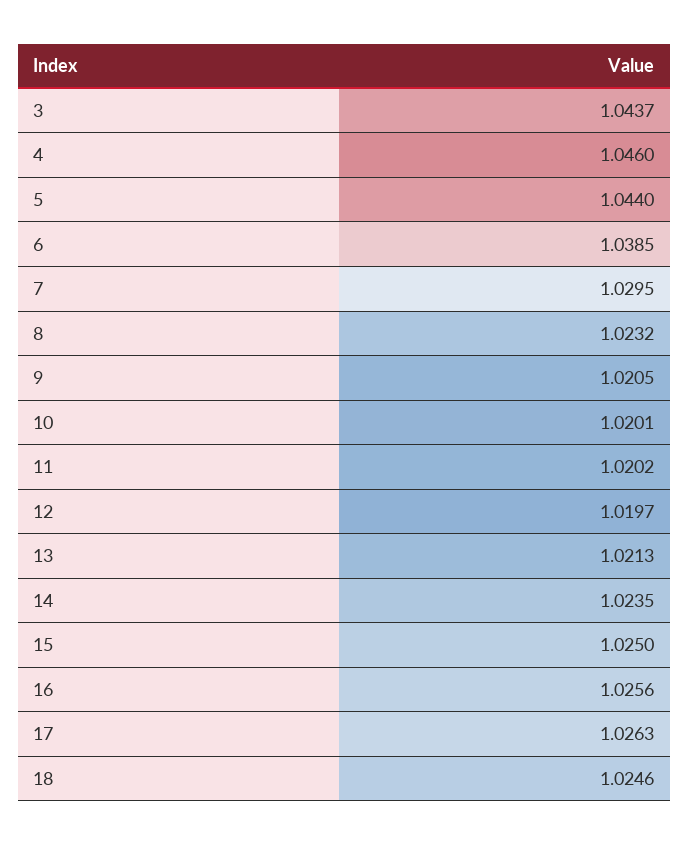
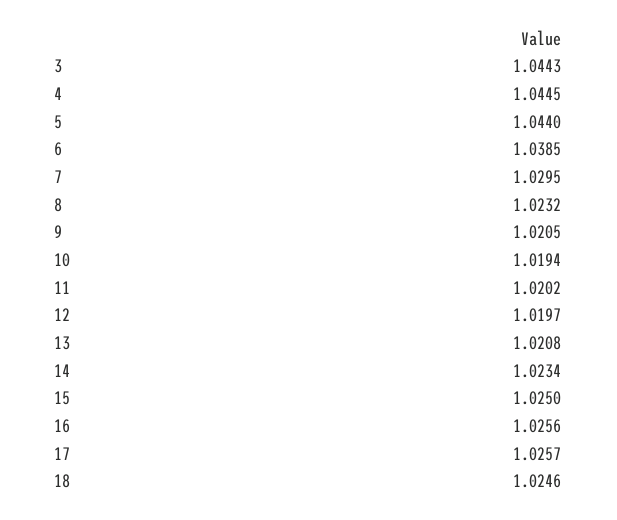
  {
-   "3": 1.0437,
+   "3": 1.0443,
-   "4": 1.046,
+   "4": 1.0445,
    "5": 1.044,
    "6": 1.0385,
    "7": 1.0295,
    "8": 1.0232,
    "9": 1.0205,
-   "10": 1.0201,
+   "10": 1.0194,
    "11": 1.0202,
    "12": 1.0197,
-   "13": 1.0213,
+   "13": 1.0208,
-   "14": 1.0235,
+   "14": 1.0234,
    "15": 1.025,
    "16": 1.0256,
-   "17": 1.0263,
+   "17": 1.0257,
    "18": 1.0246
  }

